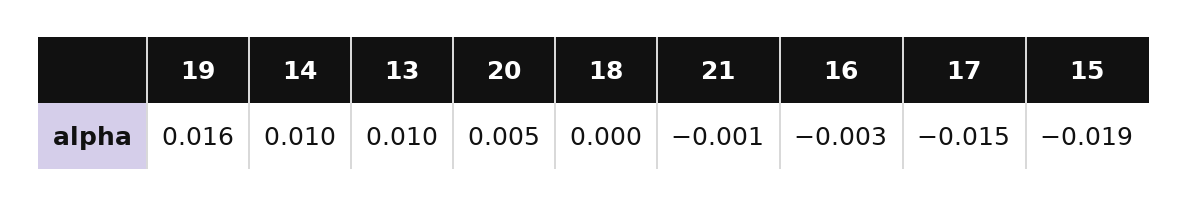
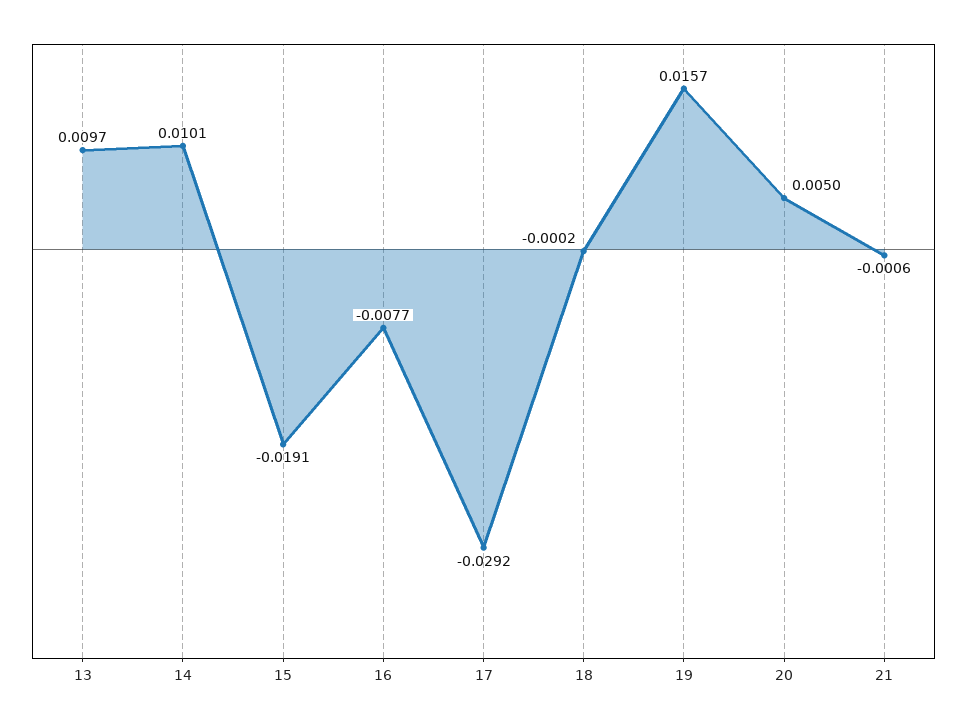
  {
    "19": 0.0157,
    "14": 0.0101,
    "13": 0.0097,
    "20": 0.005,
    "18": -0.0002,
    "21": -0.0006,
-   "16": -0.003,
+   "16": -0.0077,
-   "17": -0.015,
+   "17": -0.0292,
    "15": -0.0191
  }

